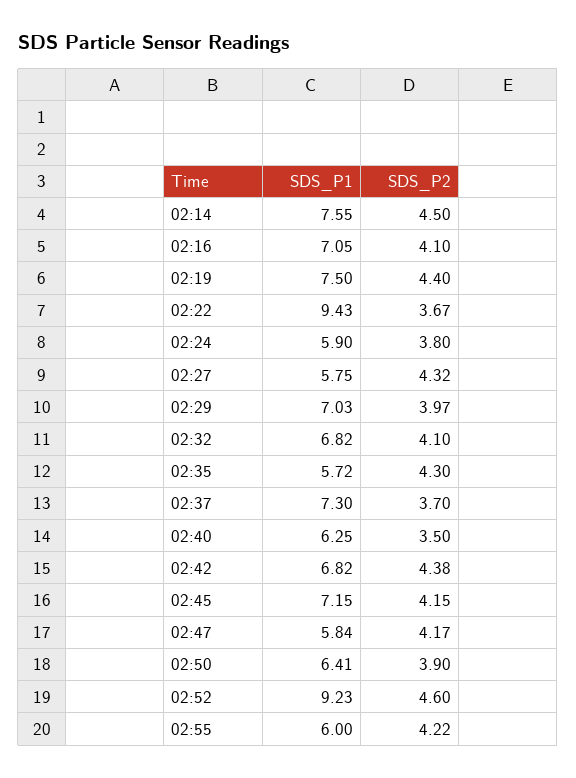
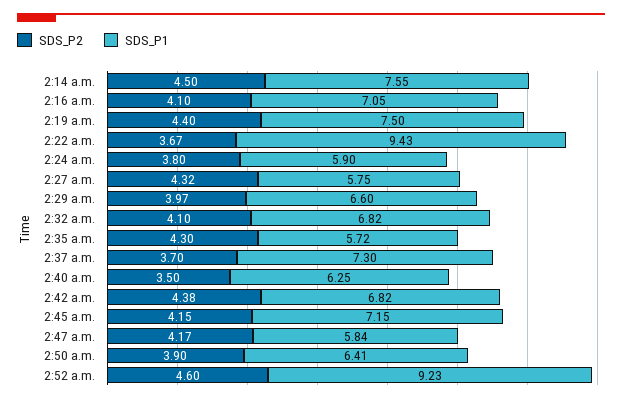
  {
    "SDS_P1": {
      "02:14": 7.55,
      "02:16": 7.05,
      "02:19": 7.5,
      "02:22": 9.43,
      "02:24": 5.9,
      "02:27": 5.75,
-     "02:29": 7.03,
+     "02:29": 6.6,
      "02:32": 6.82,
      "02:35": 5.72,
      "02:37": 7.3,
      "02:40": 6.25,
      "02:42": 6.82,
      "02:45": 7.15,
      "02:47": 5.84,
      "02:50": 6.41,
-     "02:52": 9.23,
+     "02:52": 9.23
-     "02:55": 6
    },
    "SDS_P2": {
      "02:14": 4.5,
      "02:16": 4.1,
      "02:19": 4.4,
      "02:22": 3.67,
      "02:24": 3.8,
      "02:27": 4.32,
      "02:29": 3.97,
      "02:32": 4.1,
      "02:35": 4.3,
      "02:37": 3.7,
      "02:40": 3.5,
      "02:42": 4.38,
      "02:45": 4.15,
      "02:47": 4.17,
      "02:50": 3.9,
-     "02:52": 4.6,
+     "02:52": 4.6
-     "02:55": 4.22
    }
  }

